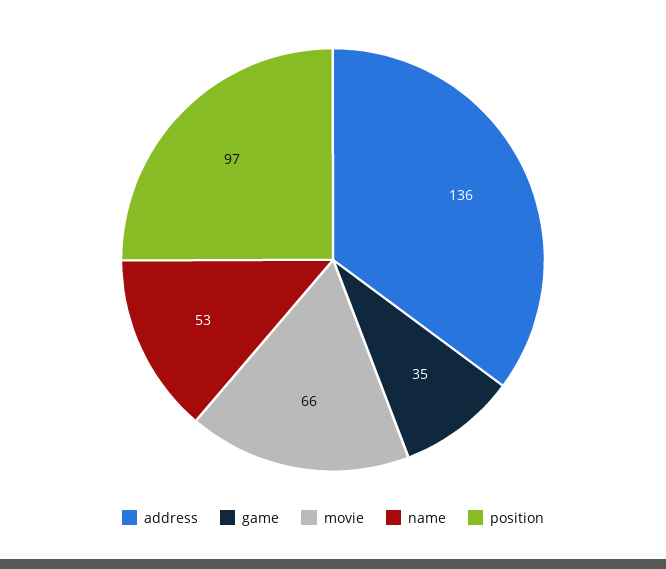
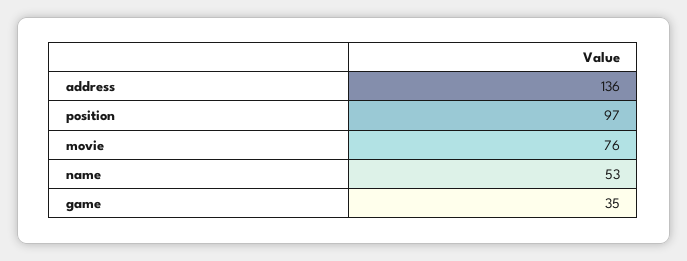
  {
    "address": 136,
    "game": 35,
-   "movie": 66,
+   "movie": 76,
    "name": 53,
    "position": 97
  }

